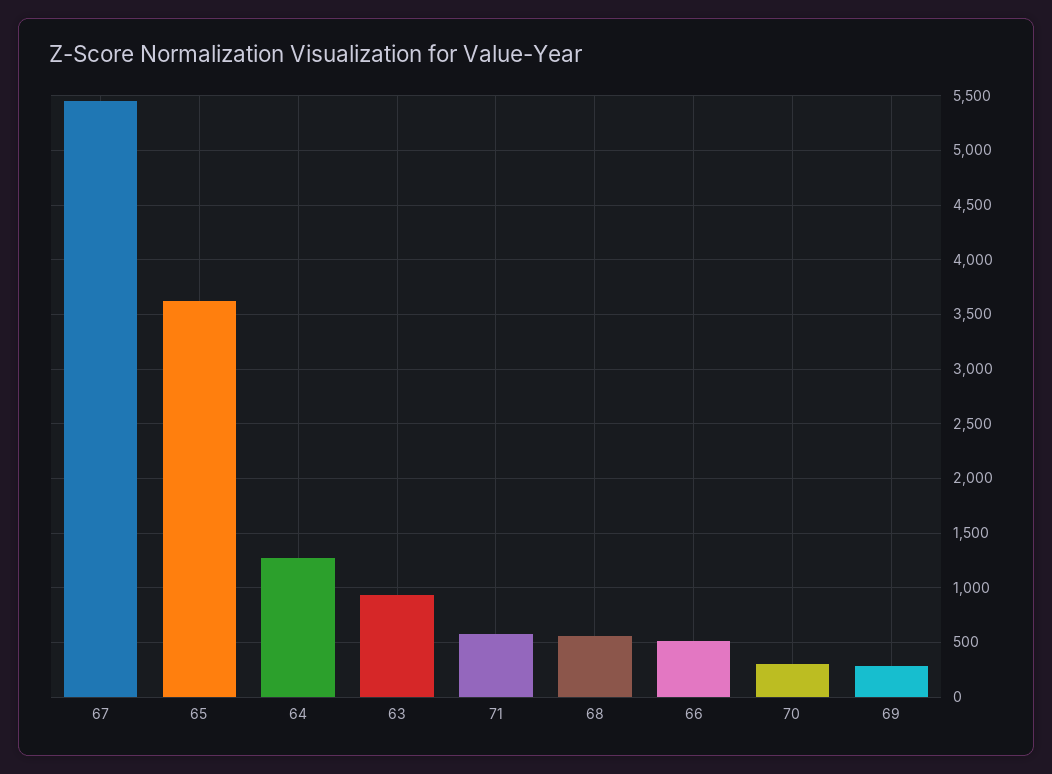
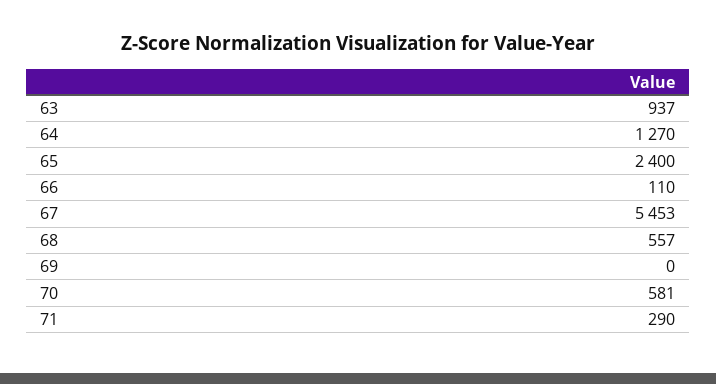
  {
    "67": 5453,
-   "65": 3600,
+   "65": 2400,
    "64": 1270,
    "63": 937,
-   "71": 600,
+   "71": 290,
    "68": 557,
-   "66": 500,
+   "66": 110,
-   "70": 300,
+   "70": 581,
-   "69": 300
+   "69": 0
  }

